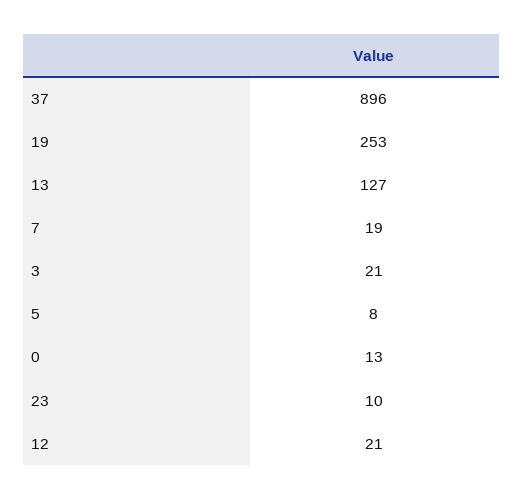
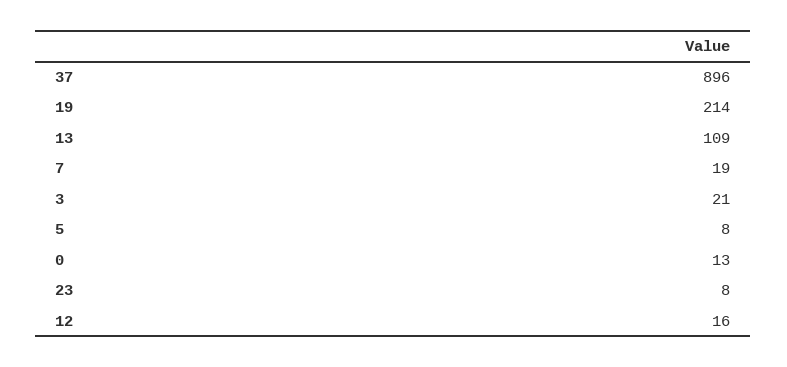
  {
    "37": 896,
-   "19": 253,
+   "19": 214,
-   "13": 127,
+   "13": 109,
    "7": 19,
    "3": 21,
    "5": 8,
    "0": 13,
-   "23": 10,
+   "23": 8,
-   "12": 21
+   "12": 16
  }

